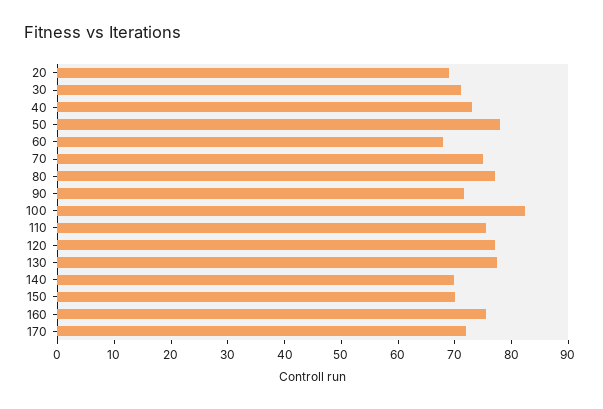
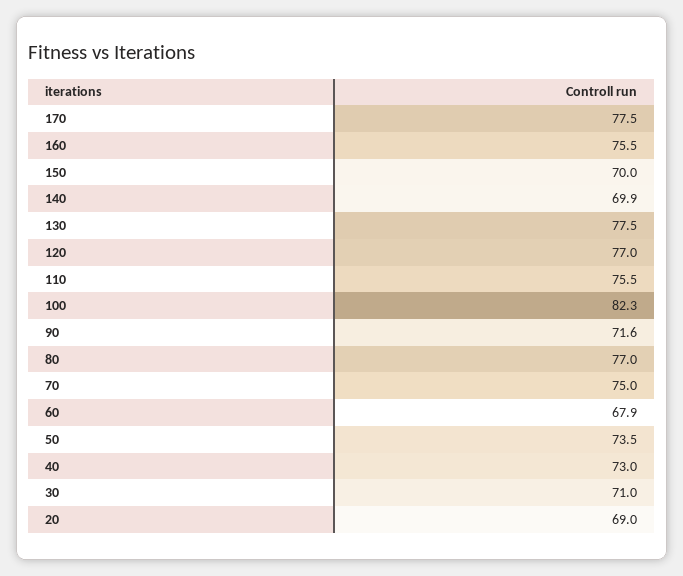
  {
    "20": 69,
    "30": 71,
    "40": 73,
-   "50": 78,
+   "50": 73.5,
    "60": 67.9,
    "70": 75,
    "80": 77,
    "90": 71.6,
    "100": 82.3,
    "110": 75.5,
    "120": 77,
    "130": 77.5,
    "140": 69.9,
    "150": 70,
    "160": 75.5,
-   "170": 72
+   "170": 77.5
  }

